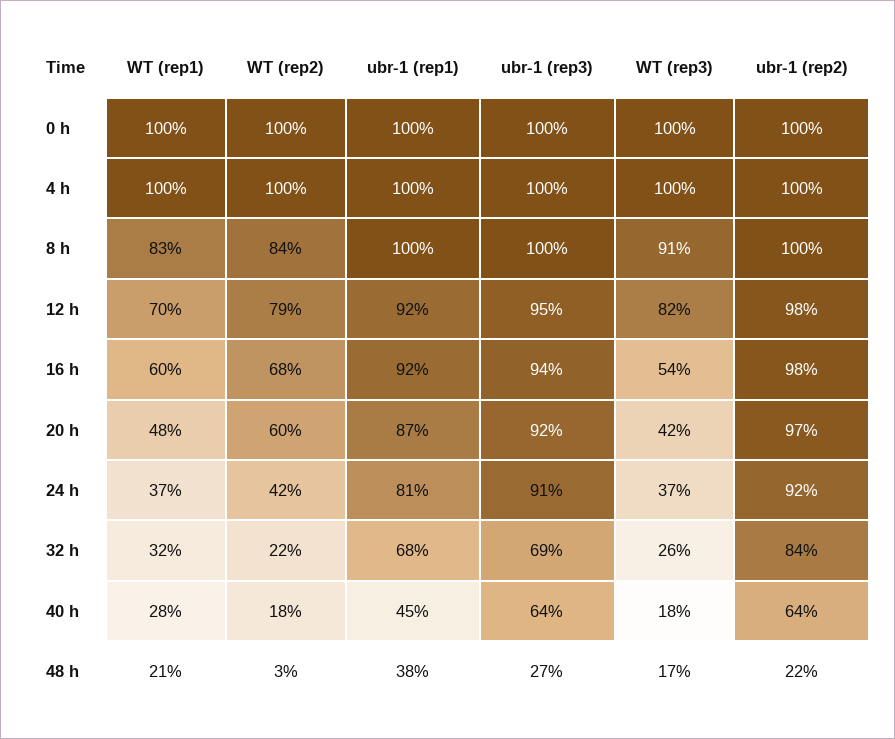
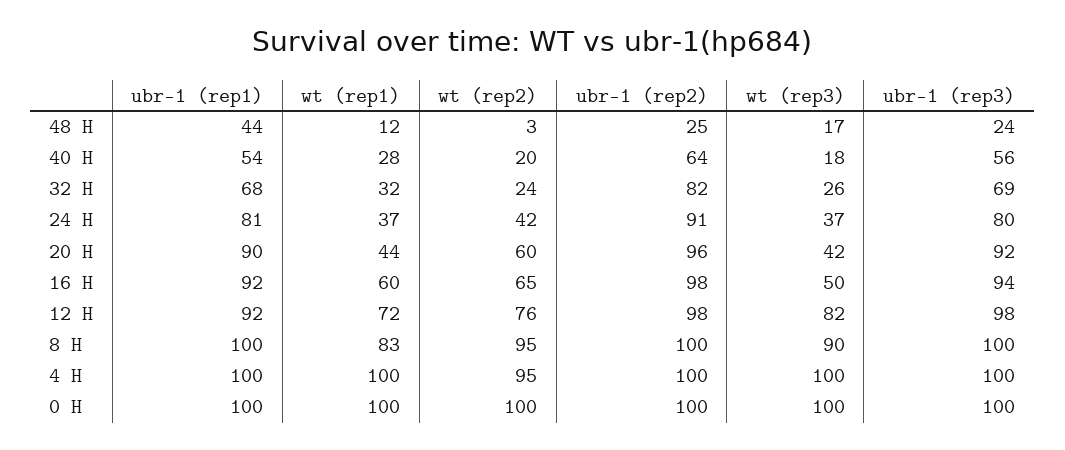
  {
    "WT (rep1)": {
      "0 h": 100,
      "4 h": 100,
      "8 h": 83,
-     "12 h": 70,
+     "12 h": 72,
      "16 h": 60,
-     "20 h": 48,
+     "20 h": 44,
      "24 h": 37,
      "32 h": 32,
      "40 h": 28,
-     "48 h": 21
+     "48 h": 12
    },
    "WT (rep2)": {
      "0 h": 100,
-     "4 h": 100,
+     "4 h": 95,
-     "8 h": 84,
+     "8 h": 95,
-     "12 h": 79,
+     "12 h": 76,
-     "16 h": 68,
+     "16 h": 65,
      "20 h": 60,
      "24 h": 42,
-     "32 h": 22,
+     "32 h": 24,
-     "40 h": 18,
+     "40 h": 20,
      "48 h": 3
    },
    "ubr-1 (rep1)": {
      "0 h": 100,
      "4 h": 100,
      "8 h": 100,
      "12 h": 92,
      "16 h": 92,
-     "20 h": 87,
+     "20 h": 90,
      "24 h": 81,
      "32 h": 68,
-     "40 h": 45,
+     "40 h": 54,
-     "48 h": 38
+     "48 h": 44
    },
    "ubr-1 (rep3)": {
      "0 h": 100,
      "4 h": 100,
      "8 h": 100,
-     "12 h": 95,
+     "12 h": 98,
      "16 h": 94,
      "20 h": 92,
-     "24 h": 91,
+     "24 h": 80,
      "32 h": 69,
-     "40 h": 64,
+     "40 h": 56,
-     "48 h": 27
+     "48 h": 24
    },
    "WT (rep3)": {
      "0 h": 100,
      "4 h": 100,
-     "8 h": 91,
+     "8 h": 90,
      "12 h": 82,
-     "16 h": 54,
+     "16 h": 50,
      "20 h": 42,
      "24 h": 37,
      "32 h": 26,
      "40 h": 18,
      "48 h": 17
    },
    "ubr-1 (rep2)": {
      "0 h": 100,
      "4 h": 100,
      "8 h": 100,
      "12 h": 98,
      "16 h": 98,
-     "20 h": 97,
+     "20 h": 96,
-     "24 h": 92,
+     "24 h": 91,
-     "32 h": 84,
+     "32 h": 82,
      "40 h": 64,
-     "48 h": 22
+     "48 h": 25
    }
  }

